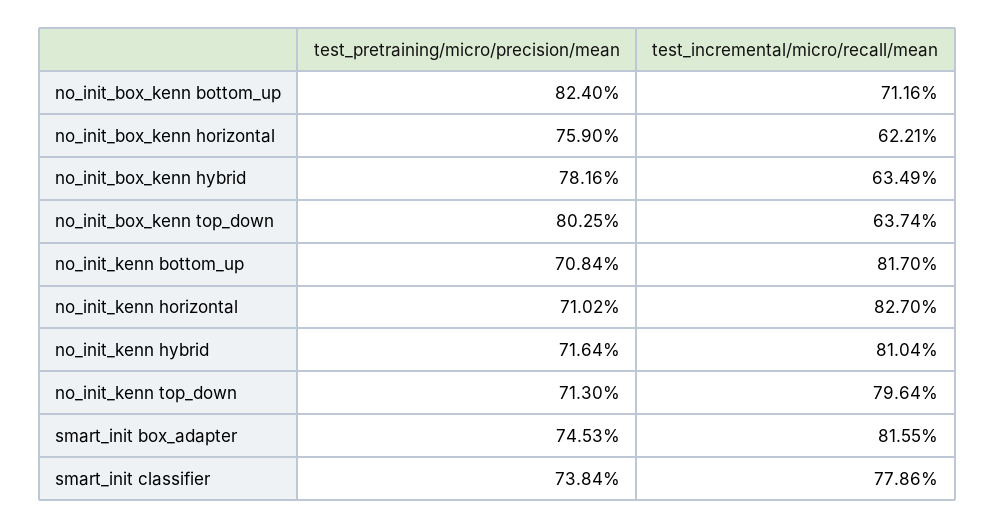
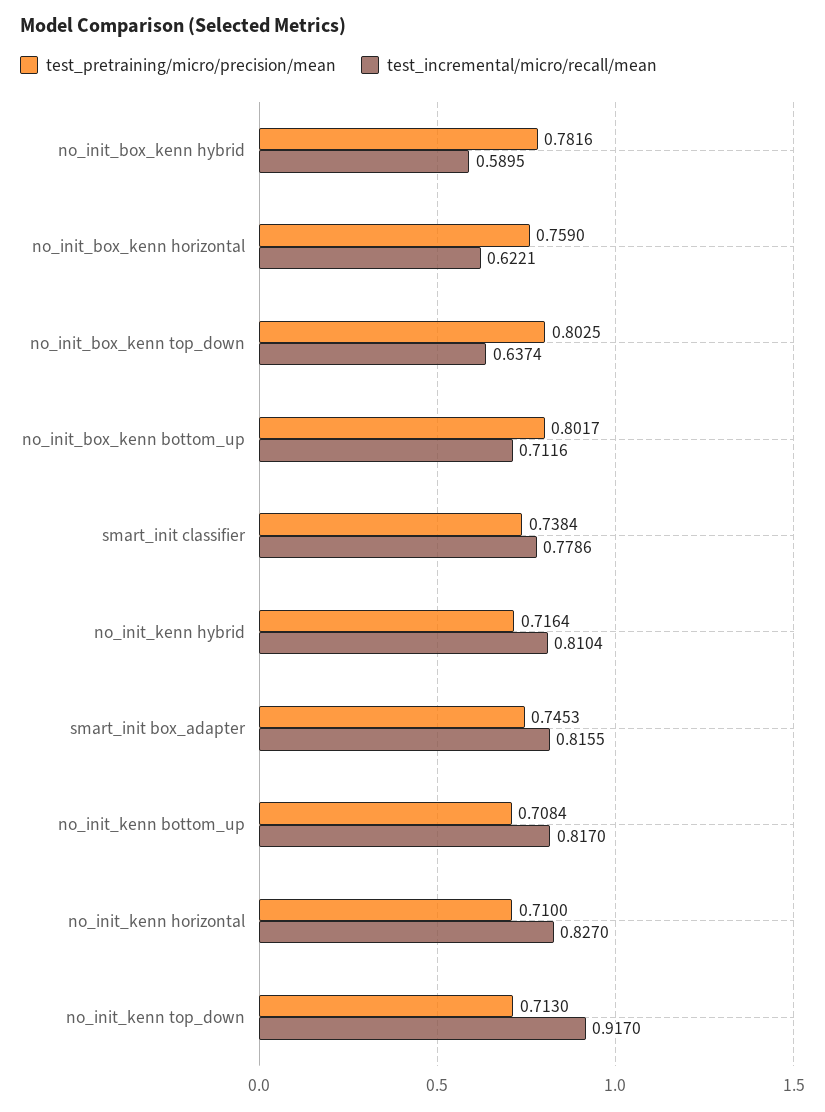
  {
    "test_pretraining/micro/precision/mean": {
-     "no_init_box_kenn bottom_up": 0.824,
+     "no_init_box_kenn bottom_up": 0.8017,
      "no_init_box_kenn horizontal": 0.759,
      "no_init_box_kenn hybrid": 0.7816,
      "no_init_box_kenn top_down": 0.8025,
      "no_init_kenn bottom_up": 0.7084,
-     "no_init_kenn horizontal": 0.7102,
+     "no_init_kenn horizontal": 0.71,
      "no_init_kenn hybrid": 0.7164,
      "no_init_kenn top_down": 0.713,
      "smart_init box_adapter": 0.7453,
      "smart_init classifier": 0.7384
    },
    "test_incremental/micro/recall/mean": {
      "no_init_box_kenn bottom_up": 0.7116,
      "no_init_box_kenn horizontal": 0.6221,
-     "no_init_box_kenn hybrid": 0.6349,
+     "no_init_box_kenn hybrid": 0.5895,
      "no_init_box_kenn top_down": 0.6374,
      "no_init_kenn bottom_up": 0.817,
      "no_init_kenn horizontal": 0.827,
      "no_init_kenn hybrid": 0.8104,
-     "no_init_kenn top_down": 0.7964,
+     "no_init_kenn top_down": 0.917,
      "smart_init box_adapter": 0.8155,
      "smart_init classifier": 0.7786
    }
  }

